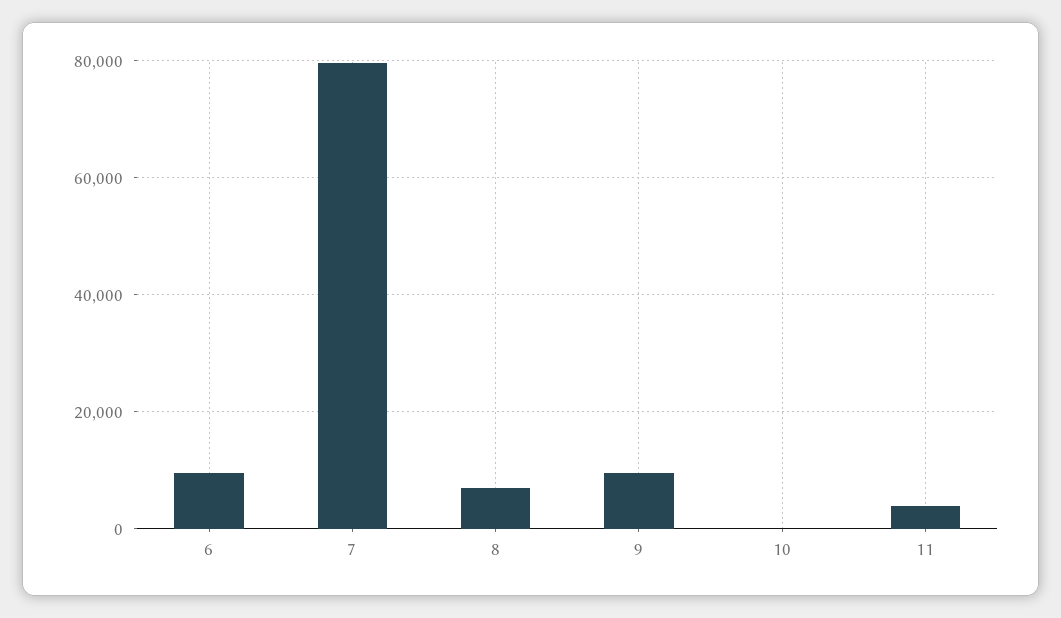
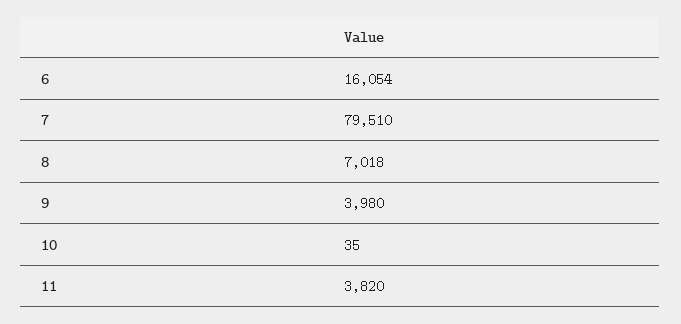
  {
-   "6": 10000,
+   "6": 16054,
    "7": 79510,
    "8": 7018,
-   "9": 10000,
+   "9": 3980,
    "10": 35,
    "11": 3820
  }

